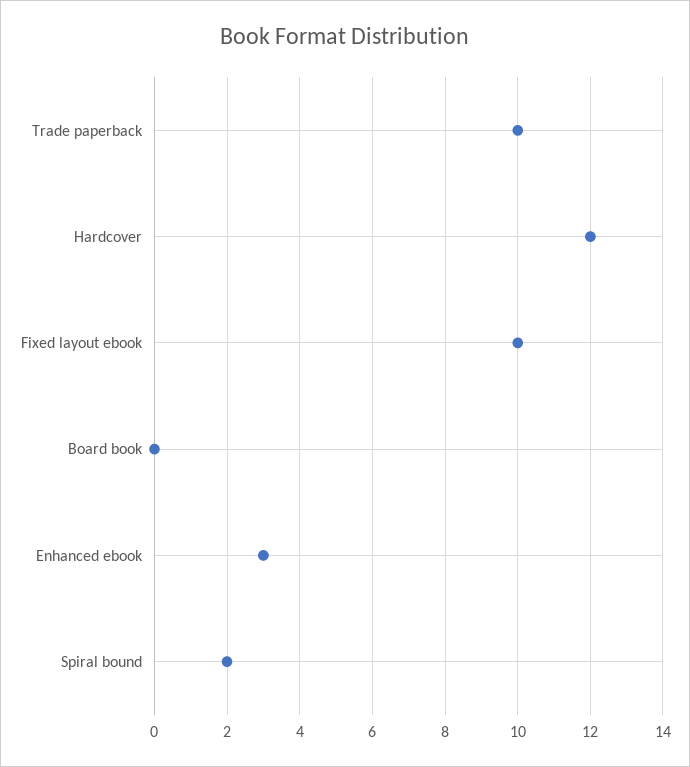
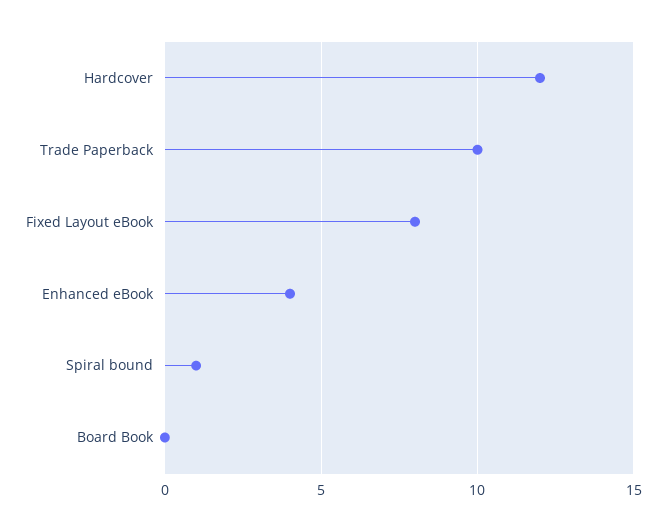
  {
    "Trade paperback": 10,
    "Hardcover": 12,
-   "Fixed layout ebook": 10,
+   "Fixed layout ebook": 8,
    "Board book": 0,
-   "Enhanced ebook": 3,
+   "Enhanced ebook": 4,
-   "Spiral bound": 2
+   "Spiral bound": 1
  }

